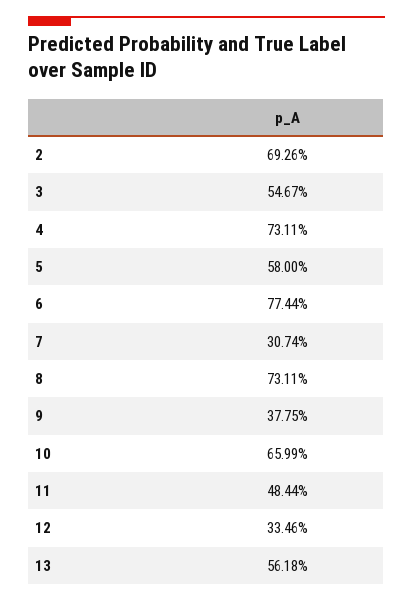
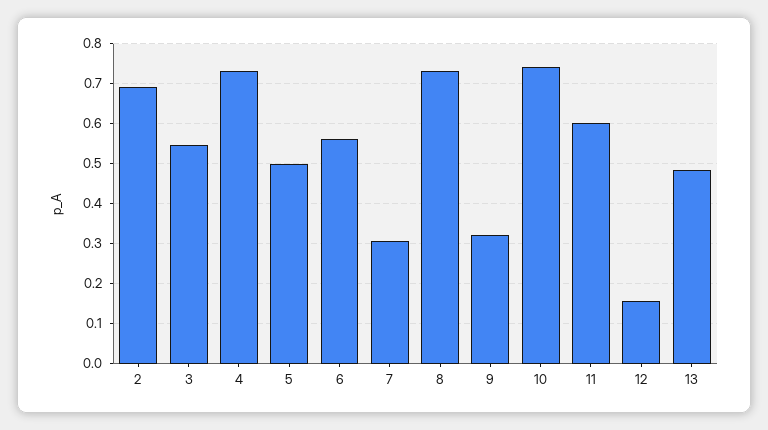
  {
    "2": 0.6926,
    "3": 0.5467,
    "4": 0.7311,
-   "5": 0.58,
+   "5": 0.5,
-   "6": 0.7744,
+   "6": 0.56,
    "7": 0.3074,
    "8": 0.7311,
-   "9": 0.3775,
+   "9": 0.32,
-   "10": 0.6599,
+   "10": 0.74,
-   "11": 0.4844,
+   "11": 0.6,
-   "12": 0.3346,
+   "12": 0.16,
-   "13": 0.5618
+   "13": 0.48
  }

